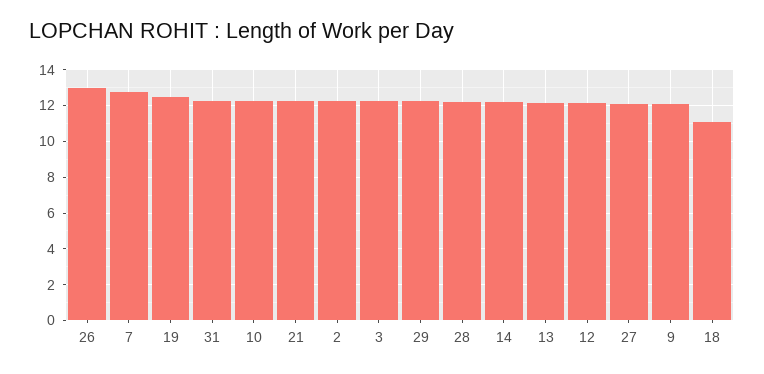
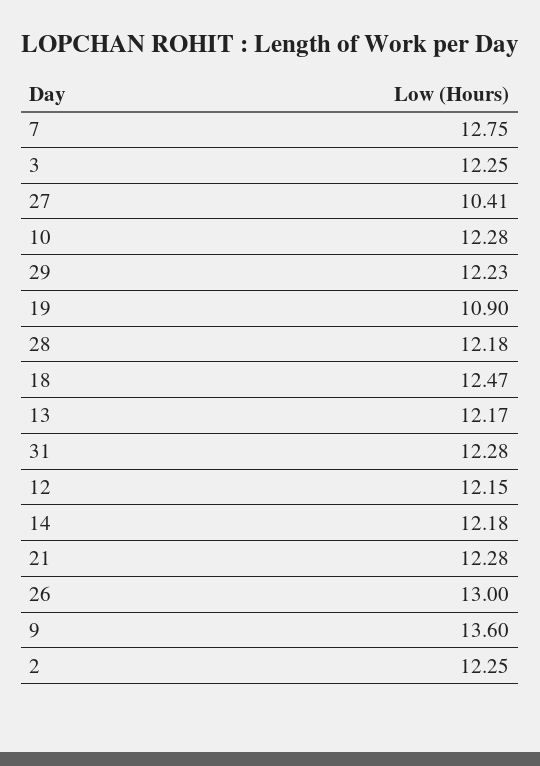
  {
    "26": 13,
    "7": 12.75,
-   "19": 12.5,
+   "19": 10.9,
    "31": 12.28,
    "10": 12.28,
    "21": 12.28,
    "2": 12.25,
    "3": 12.25,
    "29": 12.23,
    "28": 12.18,
    "14": 12.18,
    "13": 12.17,
    "12": 12.15,
-   "27": 12,
+   "27": 10.41,
-   "9": 12,
+   "9": 13.6,
-   "18": 11
+   "18": 12.47
  }

